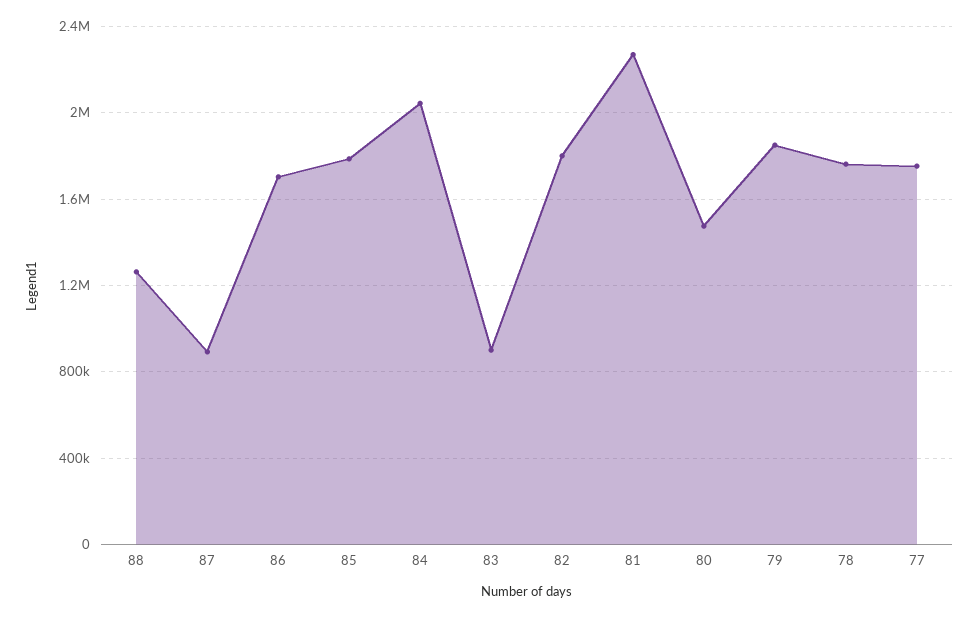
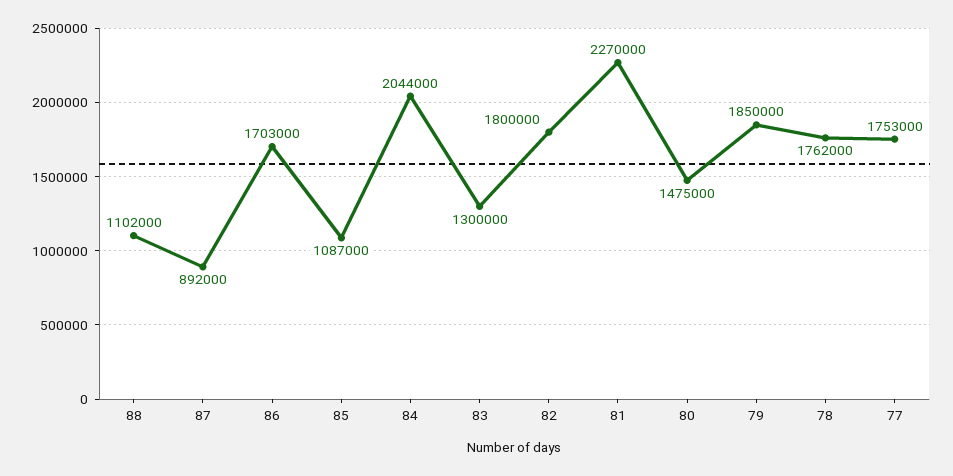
  {
-   "88": 1250000,
+   "88": 1102000,
    "87": 892000,
    "86": 1703000,
-   "85": 1800000,
+   "85": 1087000,
    "84": 2044000,
-   "83": 900000,
+   "83": 1300000,
    "82": 1800000,
    "81": 2270000,
    "80": 1475000,
    "79": 1850000,
    "78": 1762000,
    "77": 1753000
  }

